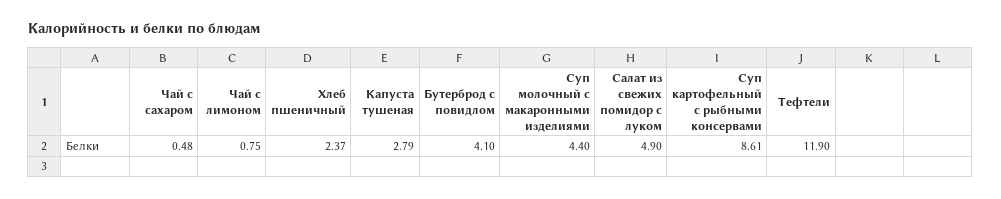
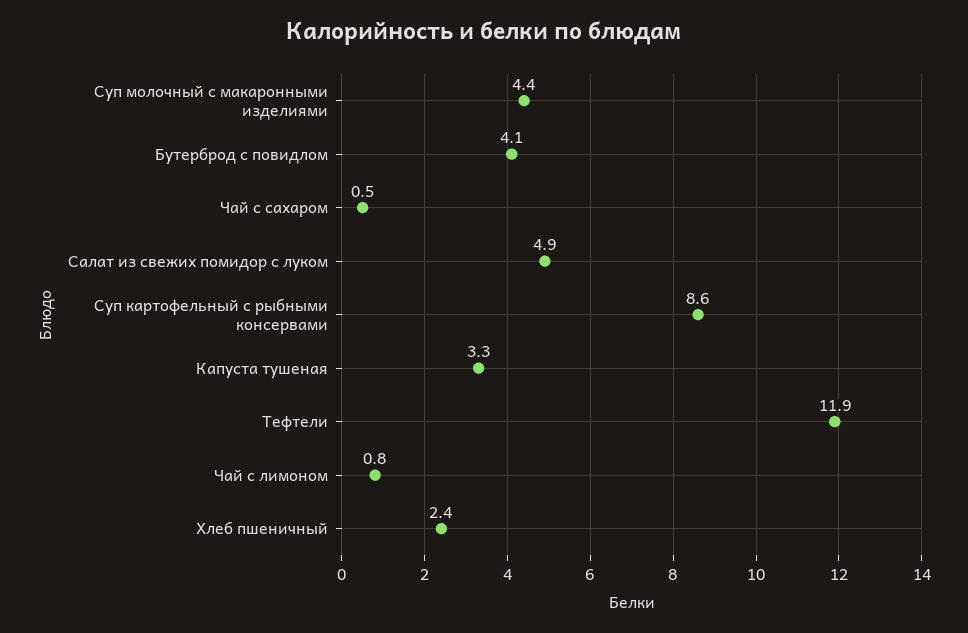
  {
    "Чай с сахаром": 0.48,
    "Чай с лимоном": 0.75,
    "Хлеб пшеничный": 2.37,
-   "Капуста тушеная": 2.79,
+   "Капуста тушеная": 3.3,
    "Бутерброд с повидлом": 4.1,
    "Суп молочный с макаронными изделиями": 4.4,
    "Салат из свежих помидор с луком": 4.9,
    "Суп картофельный с рыбными консервами": 8.61,
    "Тефтели": 11.9
  }

